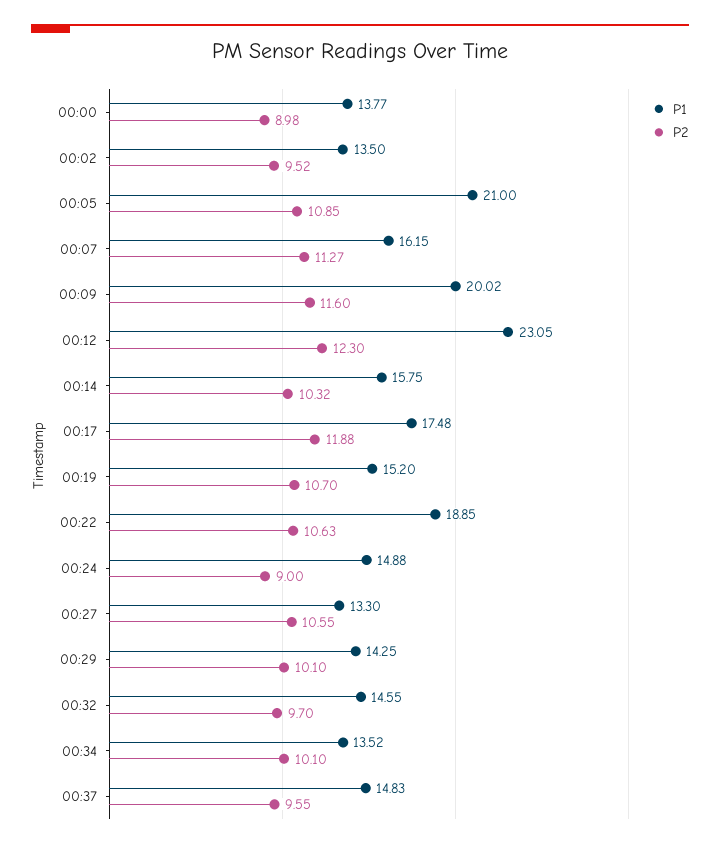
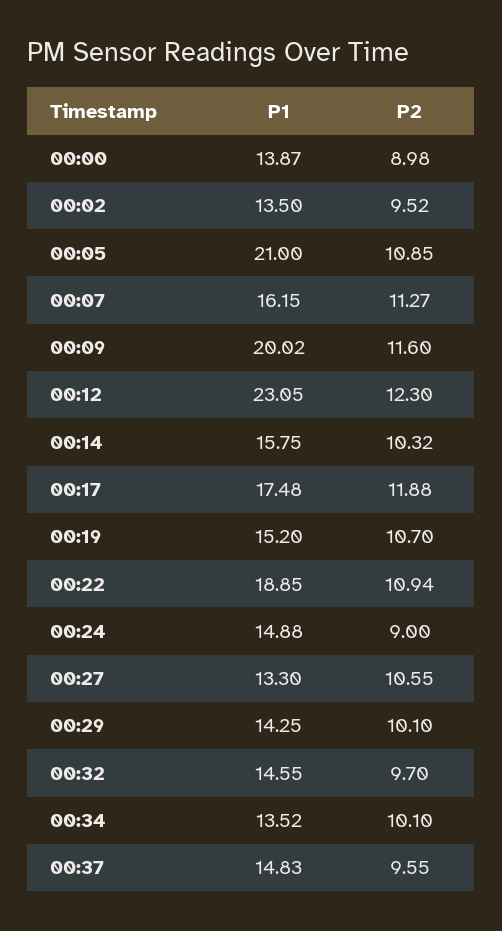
  {
    "P1": {
-     "00:00": 13.77,
+     "00:00": 13.87,
      "00:02": 13.5,
      "00:05": 21,
      "00:07": 16.15,
      "00:09": 20.02,
      "00:12": 23.05,
      "00:14": 15.75,
      "00:17": 17.48,
      "00:19": 15.2,
      "00:22": 18.85,
      "00:24": 14.88,
      "00:27": 13.3,
      "00:29": 14.25,
      "00:32": 14.55,
      "00:34": 13.52,
      "00:37": 14.83
    },
    "P2": {
      "00:00": 8.98,
      "00:02": 9.52,
      "00:05": 10.85,
      "00:07": 11.27,
      "00:09": 11.6,
      "00:12": 12.3,
      "00:14": 10.32,
      "00:17": 11.88,
      "00:19": 10.7,
-     "00:22": 10.63,
+     "00:22": 10.94,
      "00:24": 9,
      "00:27": 10.55,
      "00:29": 10.1,
      "00:32": 9.7,
      "00:34": 10.1,
      "00:37": 9.55
    }
  }

